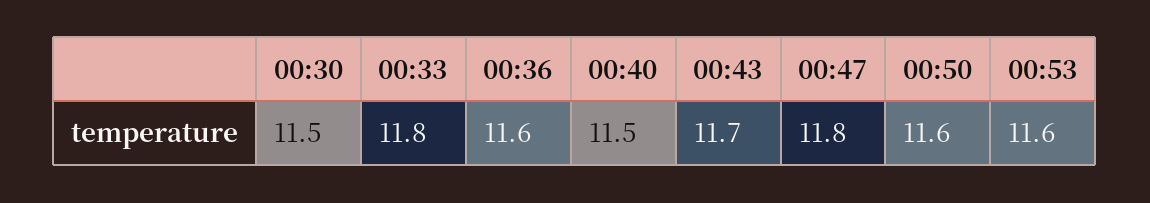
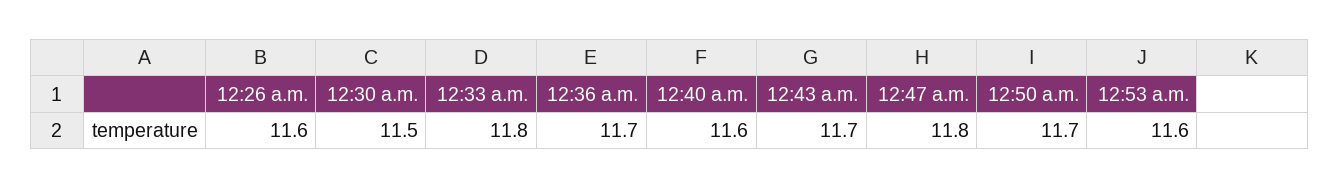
  {
    "00:30": 11.5,
    "00:33": 11.8,
-   "00:36": 11.6,
+   "00:36": 11.7,
-   "00:40": 11.5,
+   "00:40": 11.6,
    "00:43": 11.7,
    "00:47": 11.8,
-   "00:50": 11.6,
+   "00:50": 11.7,
-   "00:53": 11.6
+   "00:53": 11.6,
+   "12:26 a.m.": 11.6
  }

